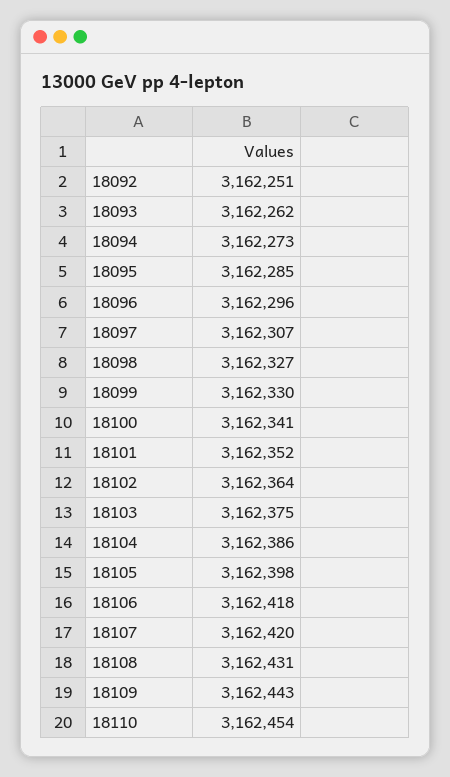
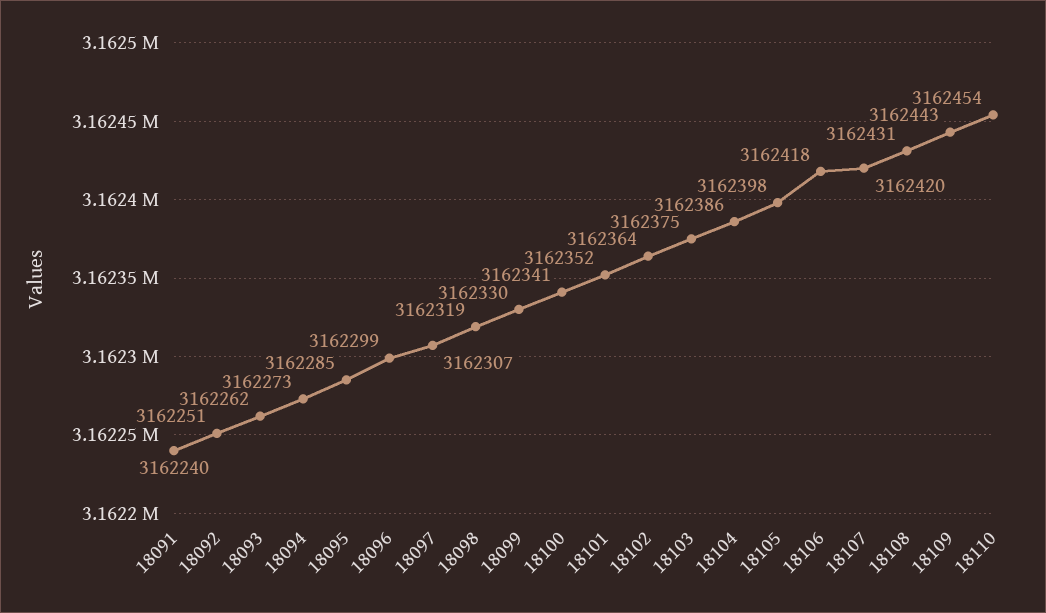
  {
    "18092": 3162251,
    "18093": 3162262,
    "18094": 3162273,
    "18095": 3162285,
-   "18096": 3162296,
+   "18096": 3162299,
    "18097": 3162307,
-   "18098": 3162327,
+   "18098": 3162319,
    "18099": 3162330,
    "18100": 3162341,
    "18101": 3162352,
    "18102": 3162364,
    "18103": 3162375,
    "18104": 3162386,
    "18105": 3162398,
    "18106": 3162418,
    "18107": 3162420,
    "18108": 3162431,
    "18109": 3162443,
-   "18110": 3162454
+   "18110": 3162454,
+   "18091": 3162240
  }

